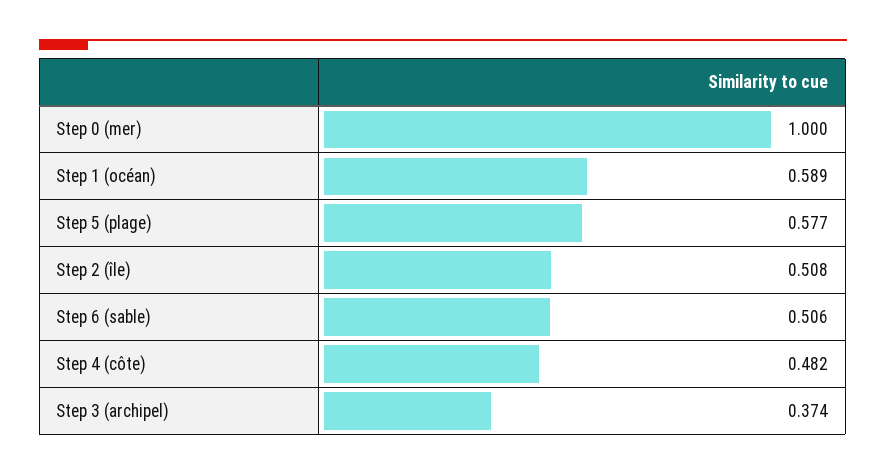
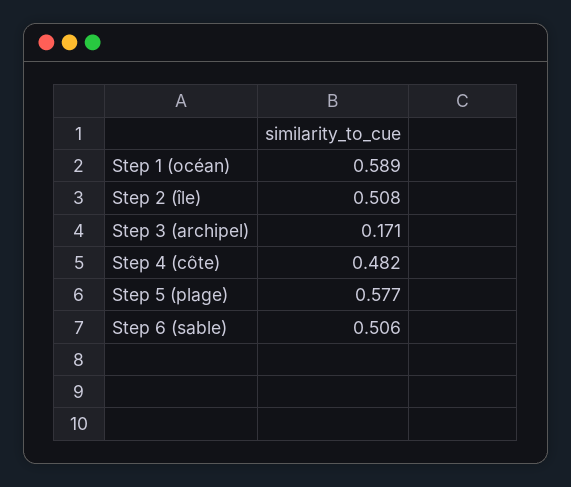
  {
-   "Step 0 (mer)": 1,
    "Step 1 (océan)": 0.589,
    "Step 5 (plage)": 0.577,
    "Step 2 (île)": 0.508,
    "Step 6 (sable)": 0.506,
    "Step 4 (côte)": 0.482,
-   "Step 3 (archipel)": 0.374
+   "Step 3 (archipel)": 0.171
  }

